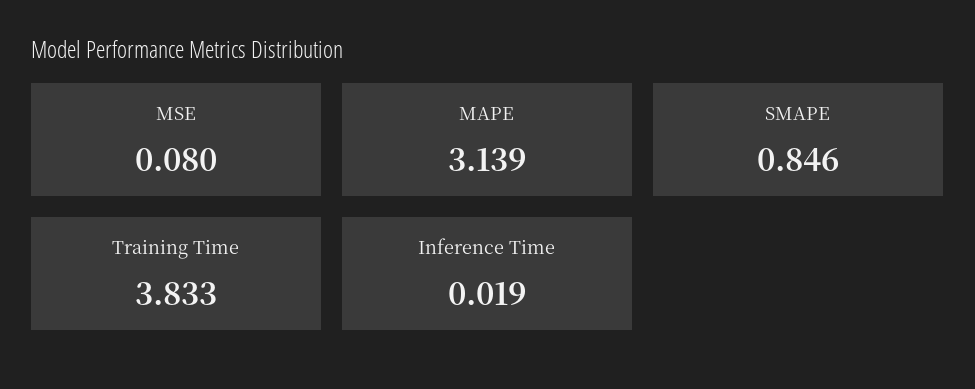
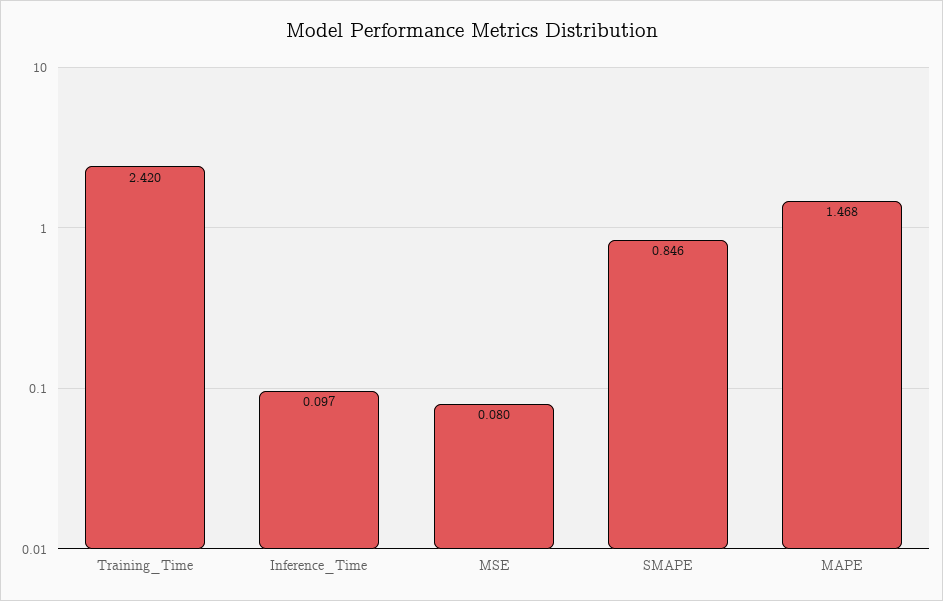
  {
    "MSE": 0.08,
-   "MAPE": 3.139,
+   "MAPE": 1.468,
    "SMAPE": 0.846,
-   "Training Time": 3.833,
+   "Training Time": 2.42,
-   "Inference Time": 0.019
+   "Inference Time": 0.097
  }

